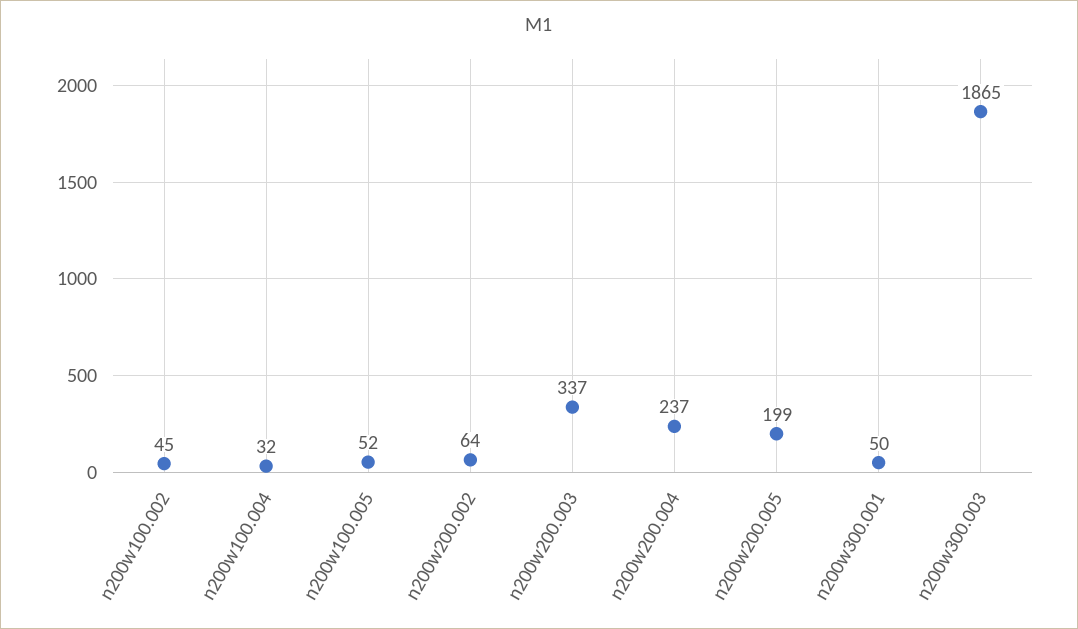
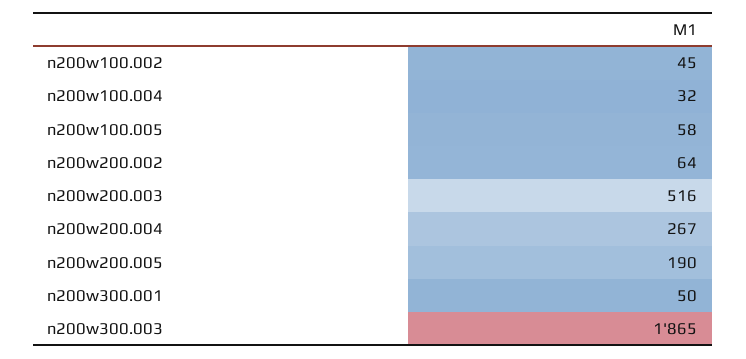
  {
    "n200w100.002": 45,
    "n200w100.004": 32,
-   "n200w100.005": 52,
+   "n200w100.005": 58,
    "n200w200.002": 64,
-   "n200w200.003": 337,
+   "n200w200.003": 516,
-   "n200w200.004": 237,
+   "n200w200.004": 267,
-   "n200w200.005": 199,
+   "n200w200.005": 190,
    "n200w300.001": 50,
    "n200w300.003": 1865
  }

